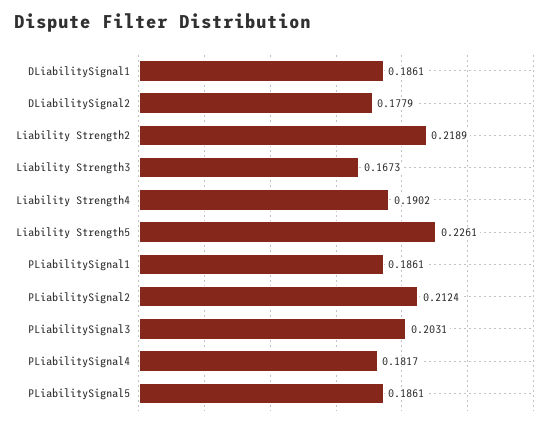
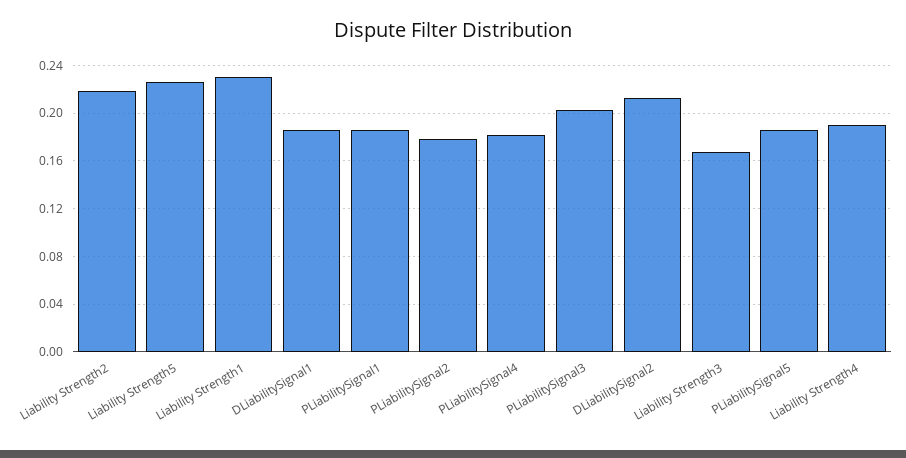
  {
    "DLiabilitySignal1": 0.1861,
-   "DLiabilitySignal2": 0.1779,
+   "DLiabilitySignal2": 0.21,
    "Liability Strength2": 0.2189,
    "Liability Strength3": 0.1673,
    "Liability Strength4": 0.1902,
    "Liability Strength5": 0.2261,
    "PLiabilitySignal1": 0.1861,
-   "PLiabilitySignal2": 0.2124,
+   "PLiabilitySignal2": 0.18,
    "PLiabilitySignal3": 0.2031,
    "PLiabilitySignal4": 0.1817,
-   "PLiabilitySignal5": 0.1861
+   "PLiabilitySignal5": 0.1861,
+   "Liability Strength1": 0.23
  }

